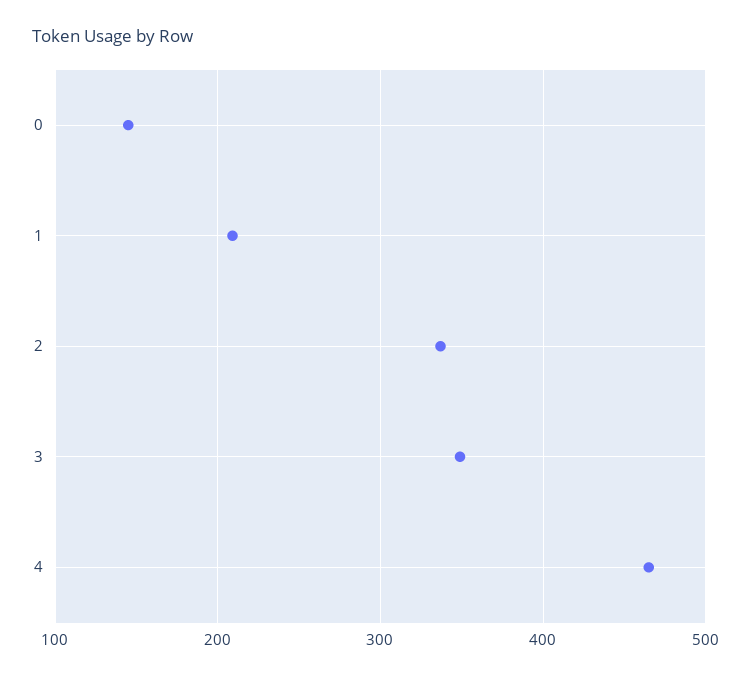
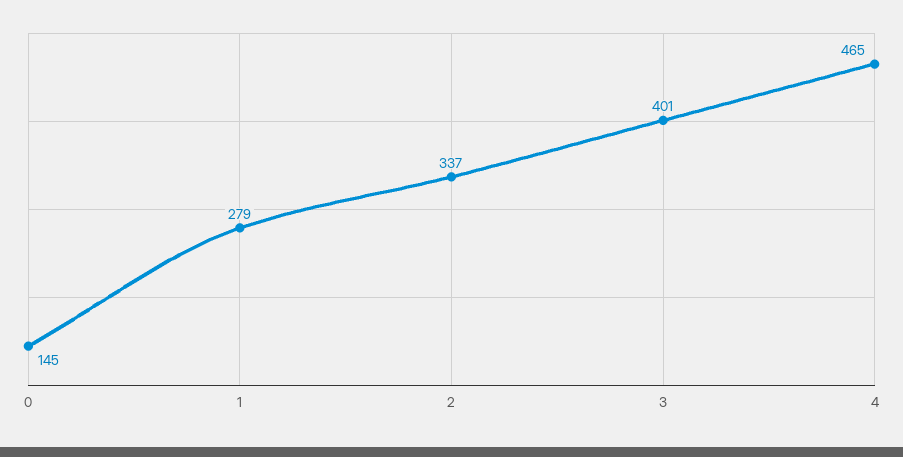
  {
    "0": 145,
-   "1": 210,
+   "1": 279,
    "2": 337,
-   "3": 350,
+   "3": 401,
    "4": 465
  }

